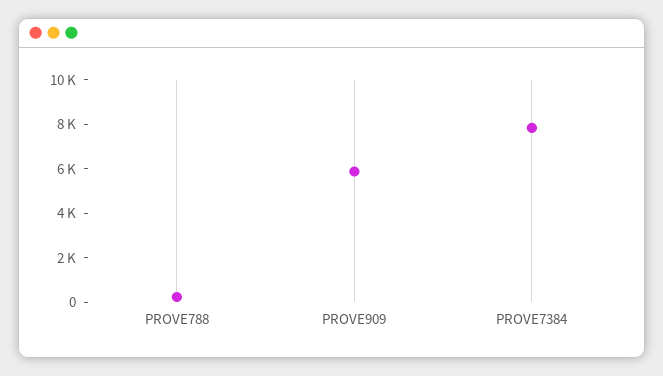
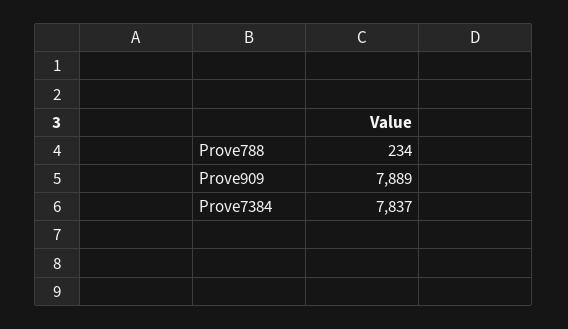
  {
    "PROVE788": 234,
-   "PROVE909": 6000,
+   "PROVE909": 7889,
    "PROVE7384": 7837
  }

